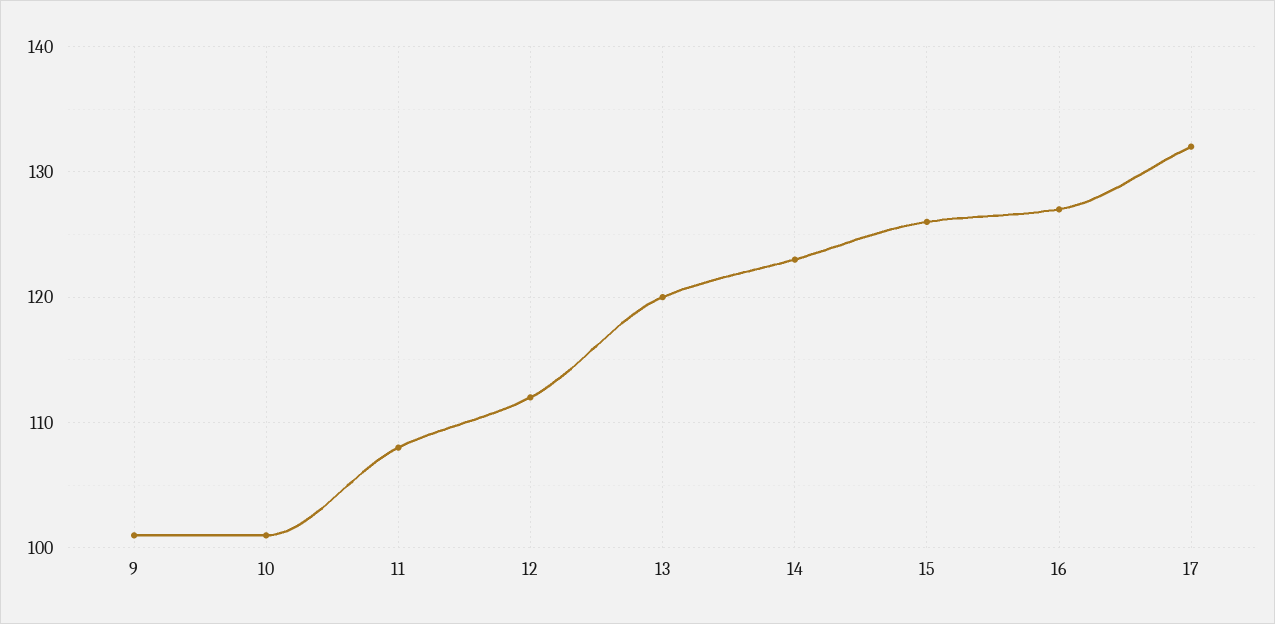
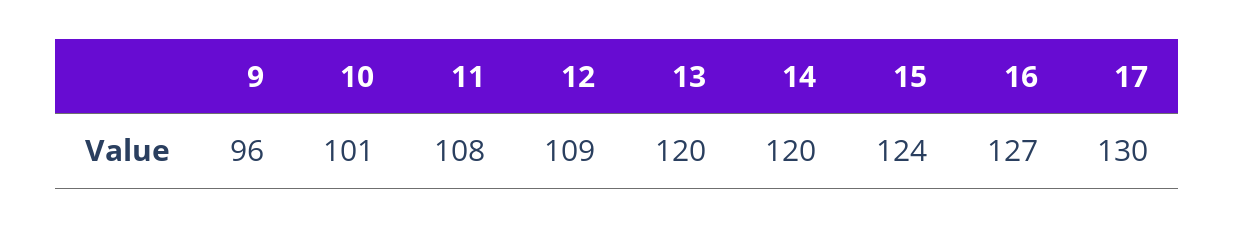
  {
-   "9": 101,
+   "9": 96,
    "10": 101,
    "11": 108,
-   "12": 112,
+   "12": 109,
    "13": 120,
-   "14": 123,
+   "14": 120,
-   "15": 126,
+   "15": 124,
    "16": 127,
-   "17": 132
+   "17": 130
  }

